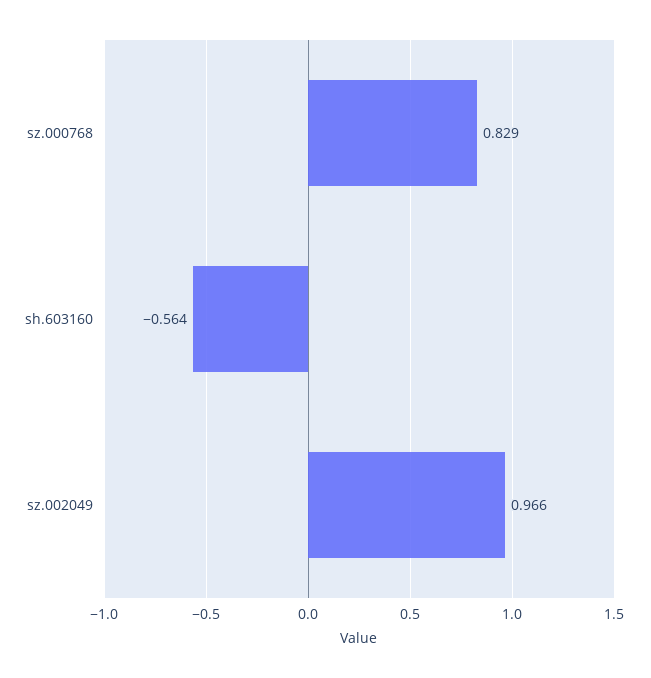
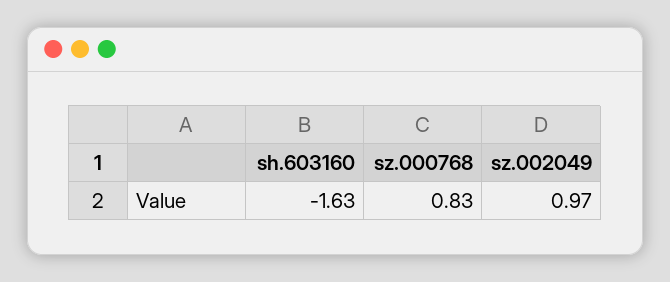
  {
    "sz.000768": 0.829,
-   "sh.603160": -0.564,
+   "sh.603160": -1.63,
    "sz.002049": 0.966
  }

